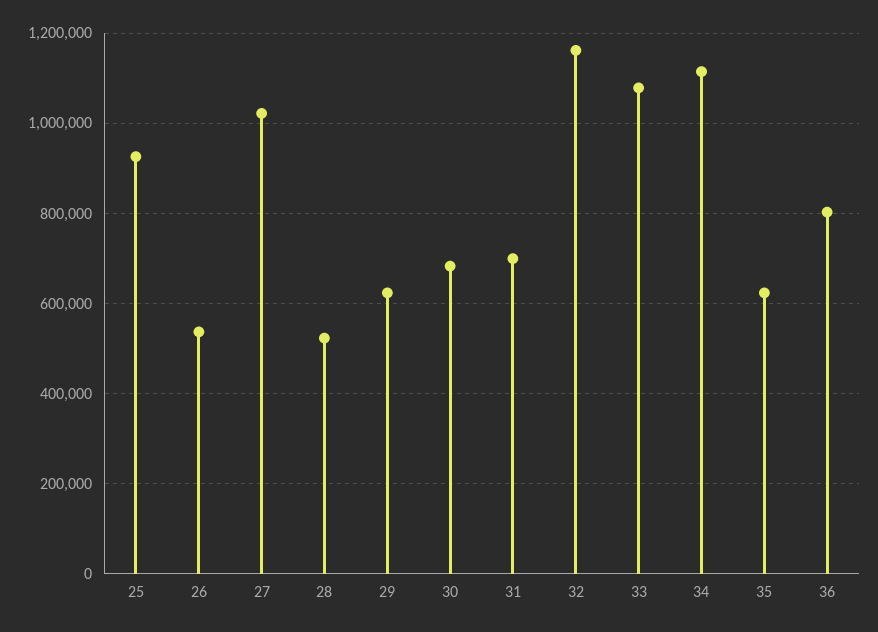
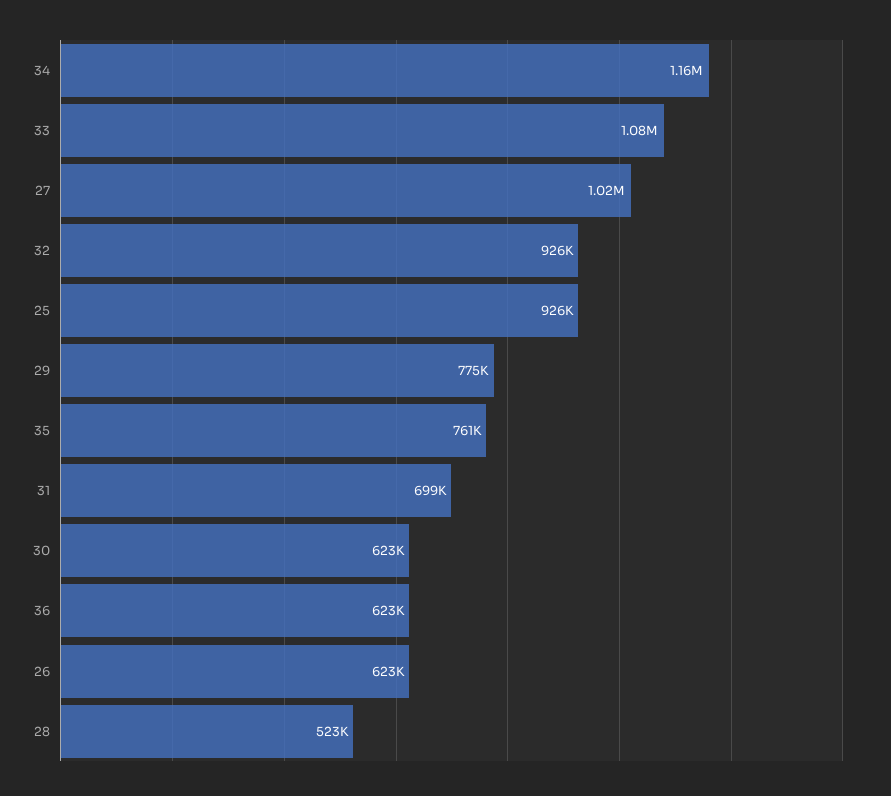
  {
    "25": 926000,
-   "26": 540000,
+   "26": 623000,
    "27": 1020000,
    "28": 523000,
-   "29": 620000,
+   "29": 775000,
-   "30": 680000,
+   "30": 623000,
    "31": 699000,
-   "32": 1160000,
+   "32": 926000,
    "33": 1080000,
-   "34": 1120000,
+   "34": 1160000,
-   "35": 620000,
+   "35": 761000,
-   "36": 800000
+   "36": 623000
  }

